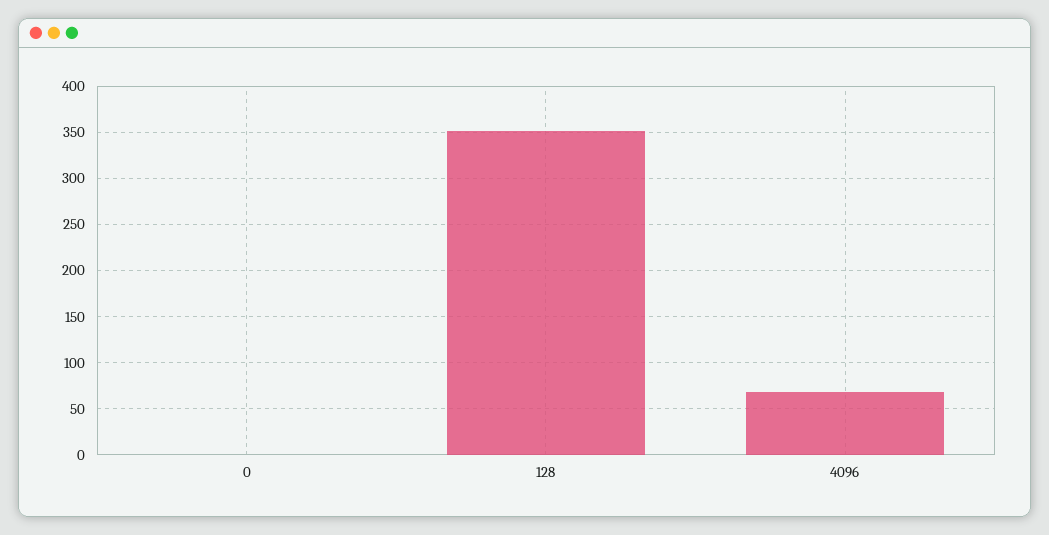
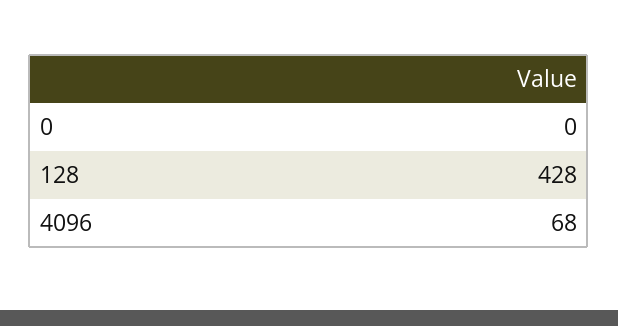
  {
    "0": 0,
-   "128": 350,
+   "128": 428,
    "4096": 68
  }

